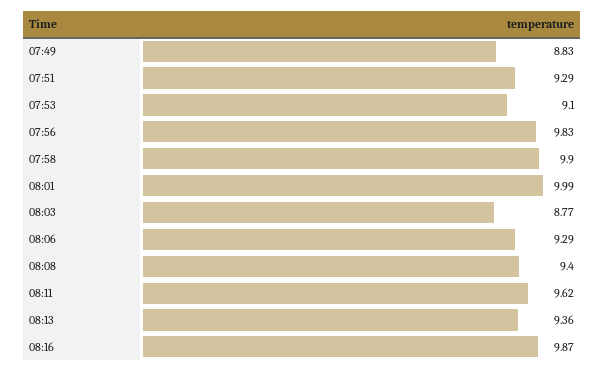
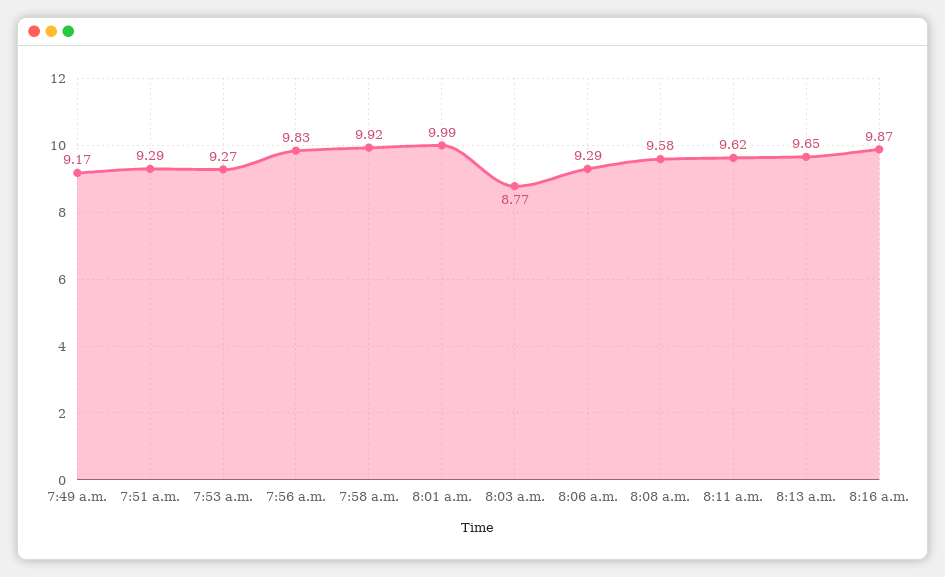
  {
-   "07:49": 8.83,
+   "07:49": 9.17,
    "07:51": 9.29,
-   "07:53": 9.1,
+   "07:53": 9.27,
    "07:56": 9.83,
-   "07:58": 9.9,
+   "07:58": 9.92,
    "08:01": 9.99,
    "08:03": 8.77,
    "08:06": 9.29,
-   "08:08": 9.4,
+   "08:08": 9.58,
    "08:11": 9.62,
-   "08:13": 9.36,
+   "08:13": 9.65,
    "08:16": 9.87
  }

